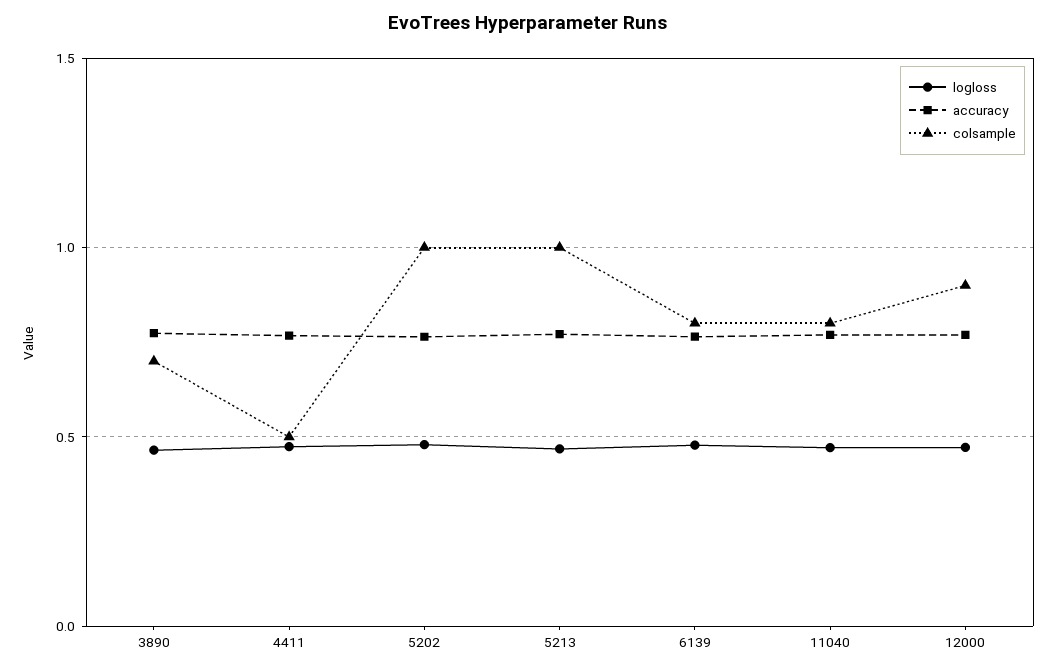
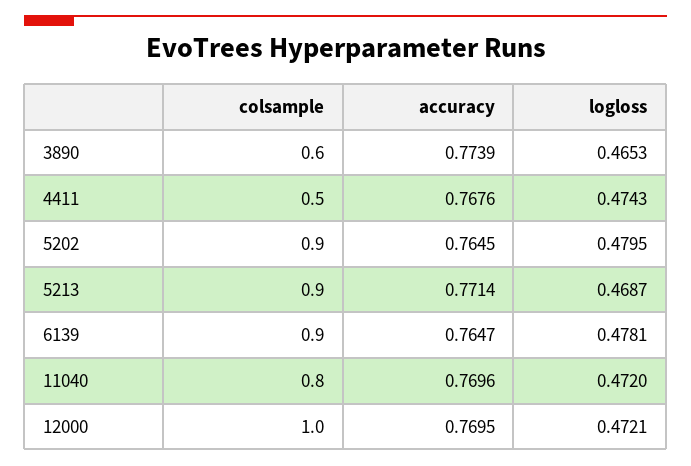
  {
    "logloss": {
      "3890": 0.4653,
      "4411": 0.4743,
      "5202": 0.4795,
      "5213": 0.4687,
      "6139": 0.4781,
      "11040": 0.472,
      "12000": 0.4721
    },
    "accuracy": {
      "3890": 0.7739,
      "4411": 0.7676,
      "5202": 0.7645,
      "5213": 0.7714,
      "6139": 0.7647,
      "11040": 0.7696,
      "12000": 0.7695
    },
    "colsample": {
-     "3890": 0.7,
+     "3890": 0.6,
      "4411": 0.5,
-     "5202": 1,
+     "5202": 0.9,
-     "5213": 1,
+     "5213": 0.9,
-     "6139": 0.8,
+     "6139": 0.9,
      "11040": 0.8,
-     "12000": 0.9
+     "12000": 1
    }
  }

